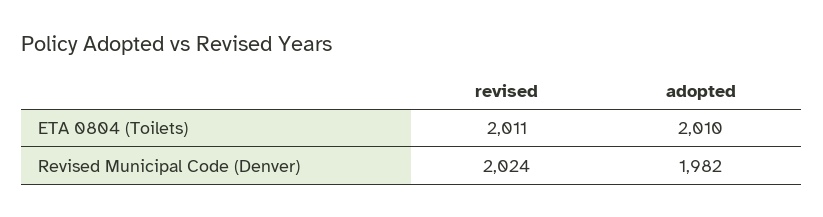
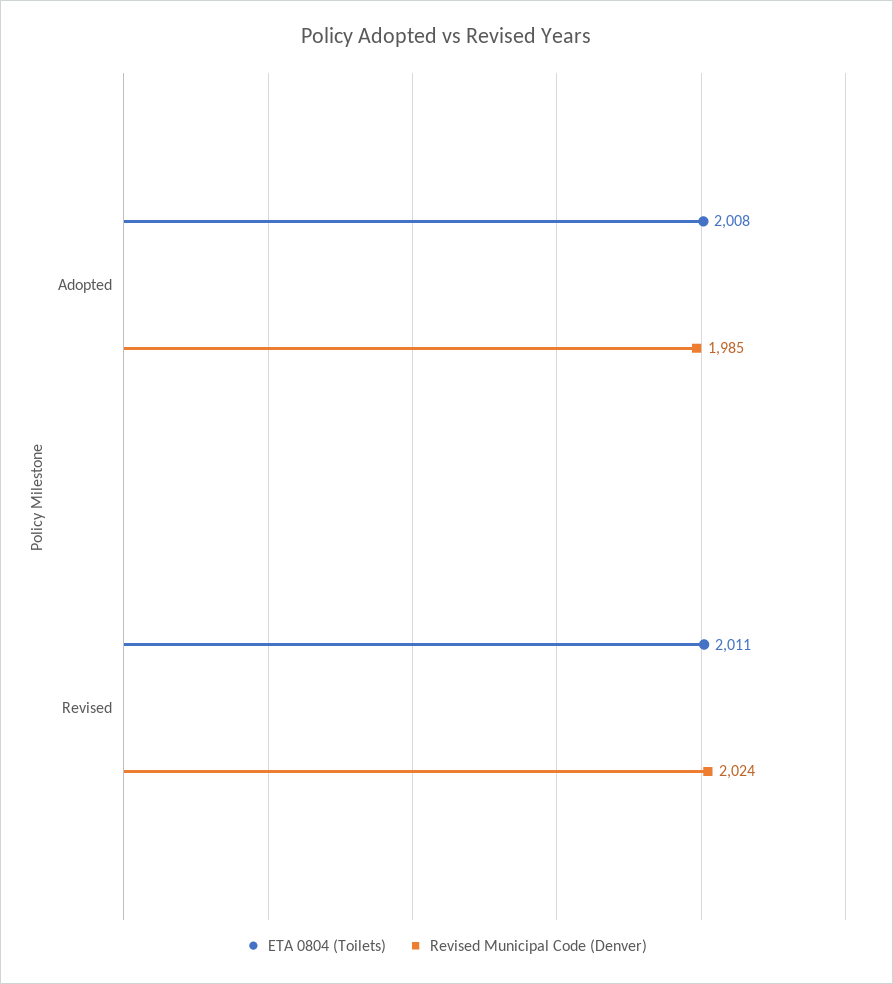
  {
    "ETA 0804 (Toilets)": {
      "revised": 2011,
-     "adopted": 2010
+     "adopted": 2008
    },
    "Revised Municipal Code (Denver)": {
      "revised": 2024,
-     "adopted": 1982
+     "adopted": 1985
    }
  }

